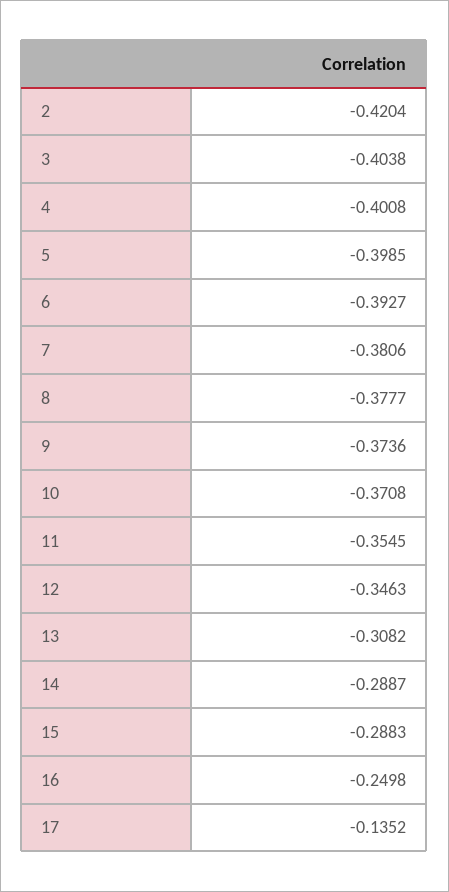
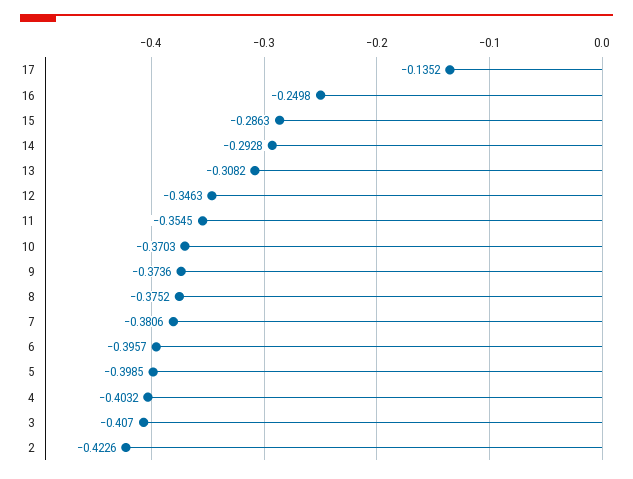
  {
-   "2": -0.4204,
+   "2": -0.4226,
-   "3": -0.4038,
+   "3": -0.407,
-   "4": -0.4008,
+   "4": -0.4032,
    "5": -0.3985,
-   "6": -0.3927,
+   "6": -0.3957,
    "7": -0.3806,
-   "8": -0.3777,
+   "8": -0.3752,
    "9": -0.3736,
-   "10": -0.3708,
+   "10": -0.3703,
    "11": -0.3545,
    "12": -0.3463,
    "13": -0.3082,
-   "14": -0.2887,
+   "14": -0.2928,
-   "15": -0.2883,
+   "15": -0.2863,
    "16": -0.2498,
    "17": -0.1352
  }

